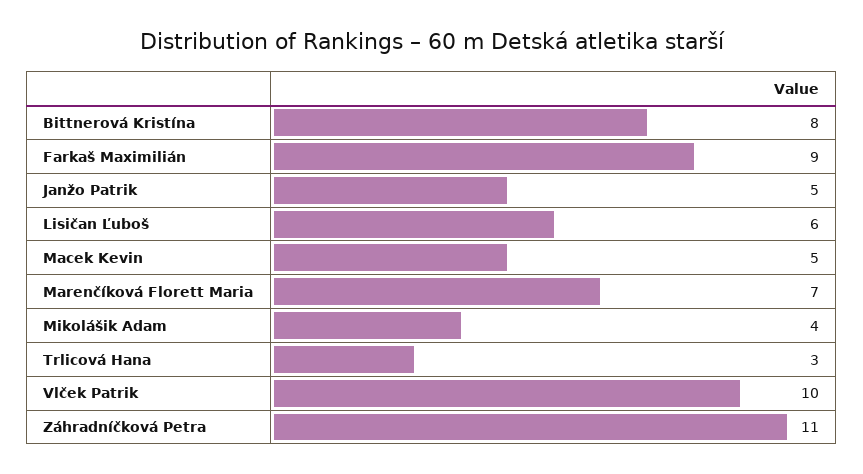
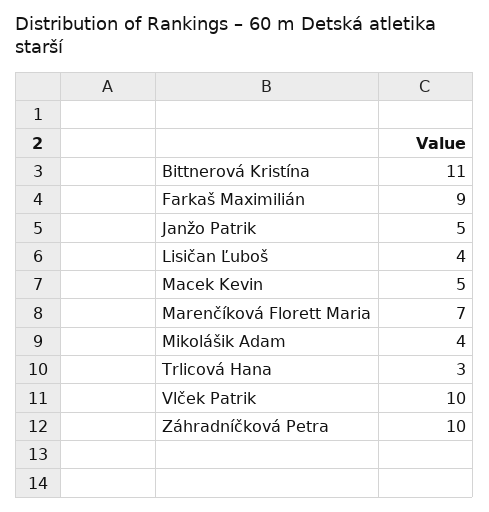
  {
-   "Bittnerová Kristína": 8,
+   "Bittnerová Kristína": 11,
    "Farkaš Maximilián": 9,
    "Janžo Patrik": 5,
-   "Lisičan Ľuboš": 6,
+   "Lisičan Ľuboš": 4,
    "Macek Kevin": 5,
    "Marenčíková Florett Maria": 7,
    "Mikolášik Adam": 4,
    "Trlicová Hana": 3,
    "Vlček Patrik": 10,
-   "Záhradníčková Petra": 11
+   "Záhradníčková Petra": 10
  }

